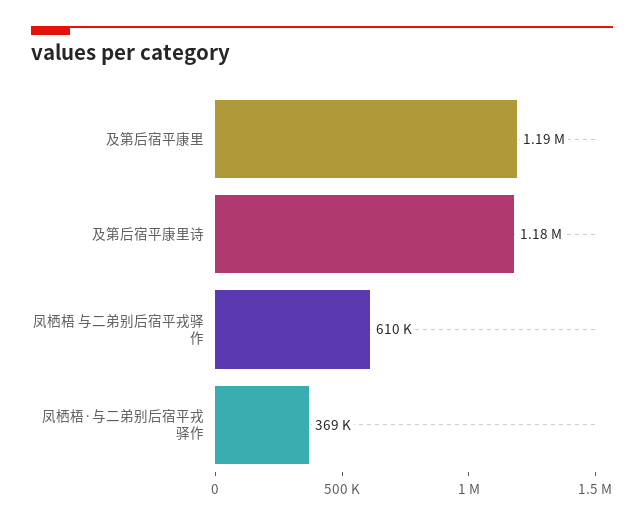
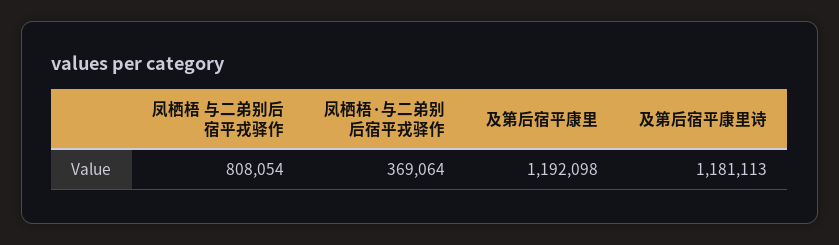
  {
    "及第后宿平康里": 1192098,
    "及第后宿平康里诗": 1181113,
-   "凤栖梧 与二弟别后宿平戎驿作": 610000,
+   "凤栖梧 与二弟别后宿平戎驿作": 808054,
    "凤栖梧·与二弟别后宿平戎驿作": 369064
  }

